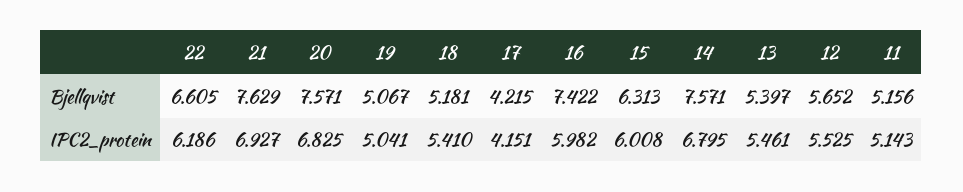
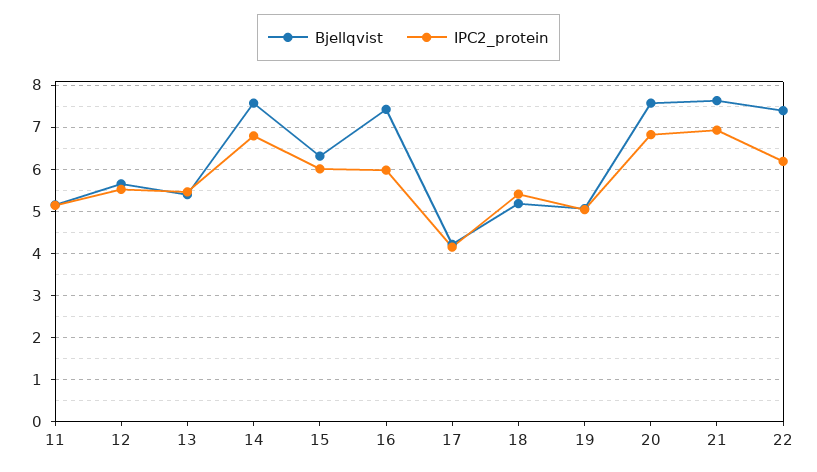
  {
    "Bjellqvist": {
-     "22": 6.605,
+     "22": 7.4,
      "21": 7.629,
      "20": 7.571,
      "19": 5.067,
      "18": 5.181,
      "17": 4.215,
      "16": 7.422,
      "15": 6.313,
      "14": 7.571,
      "13": 5.397,
      "12": 5.652,
      "11": 5.156
    },
    "IPC2_protein": {
      "22": 6.186,
      "21": 6.927,
      "20": 6.825,
      "19": 5.041,
      "18": 5.41,
      "17": 4.151,
      "16": 5.982,
      "15": 6.008,
      "14": 6.795,
      "13": 5.461,
      "12": 5.525,
      "11": 5.143
    }
  }

